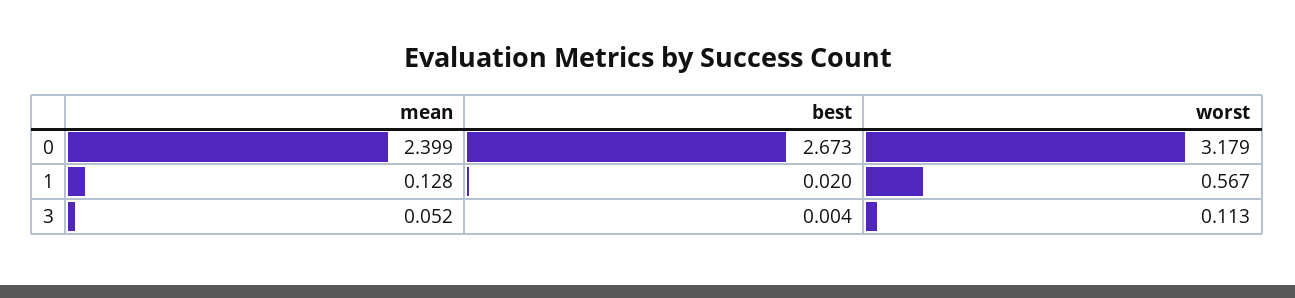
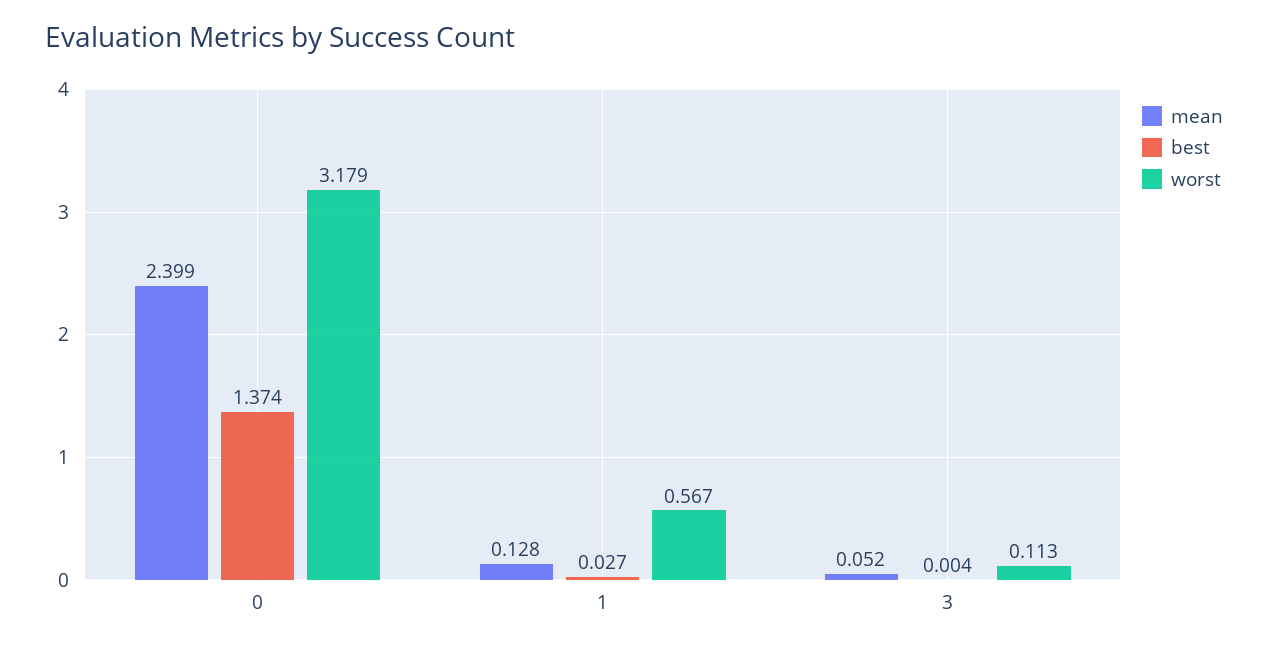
  {
    "mean": {
      "0": 2.399,
      "1": 0.128,
      "3": 0.052
    },
    "best": {
-     "0": 2.673,
+     "0": 1.374,
-     "1": 0.02,
+     "1": 0.027,
      "3": 0.004
    },
    "worst": {
      "0": 3.179,
      "1": 0.567,
      "3": 0.113
    }
  }

